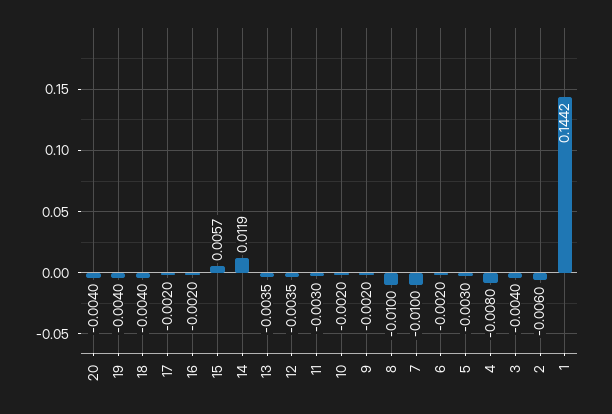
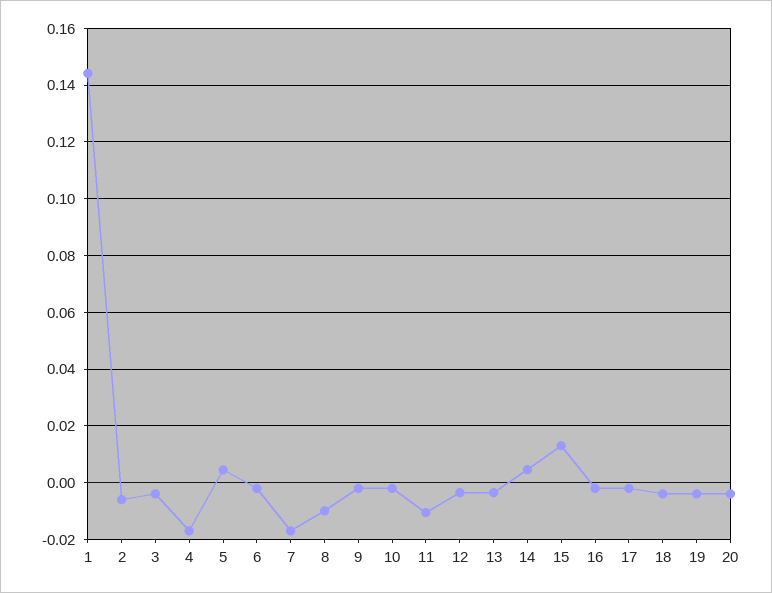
  {
    "20": -0.004,
    "19": -0.004,
    "18": -0.004,
    "17": -0.002,
    "16": -0.002,
-   "15": 0.0057,
+   "15": 0.0125,
-   "14": 0.0119,
+   "14": 0.005,
    "13": -0.0035,
    "12": -0.0035,
-   "11": -0.003,
+   "11": -0.01,
    "10": -0.002,
    "9": -0.002,
    "8": -0.01,
-   "7": -0.01,
+   "7": -0.0175,
    "6": -0.002,
-   "5": -0.003,
+   "5": 0.005,
-   "4": -0.008,
+   "4": -0.0175,
    "3": -0.004,
    "2": -0.006,
    "1": 0.1442
  }

